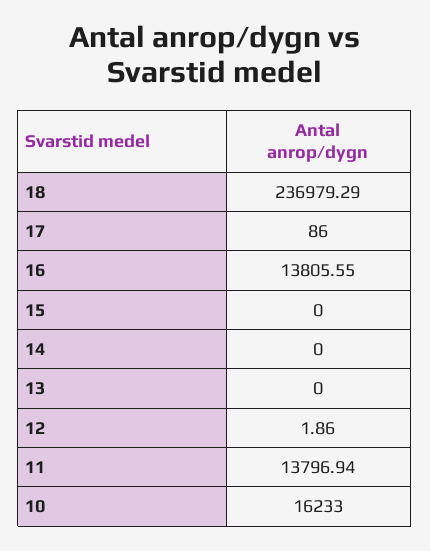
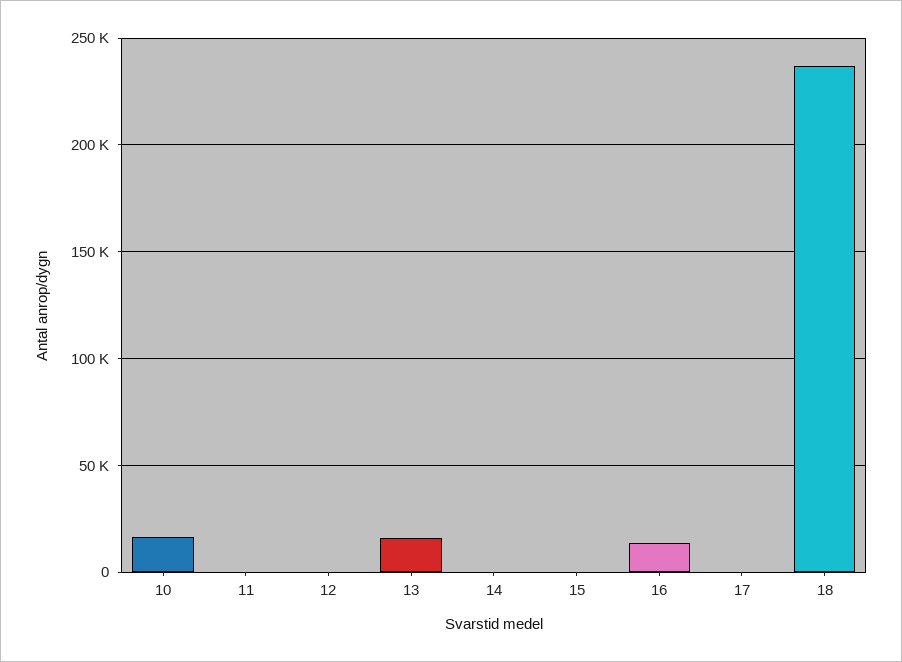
  {
    "18": 236979.29,
    "17": 86,
    "16": 13805.55,
    "15": 0,
    "14": 0,
-   "13": 0,
+   "13": 15000,
    "12": 1.86,
-   "11": 13796.94,
+   "11": 0,
    "10": 16233
  }

